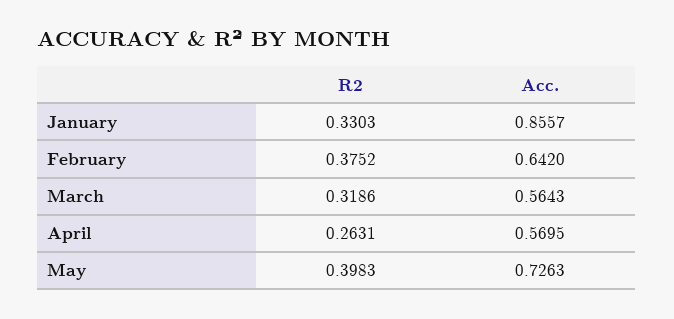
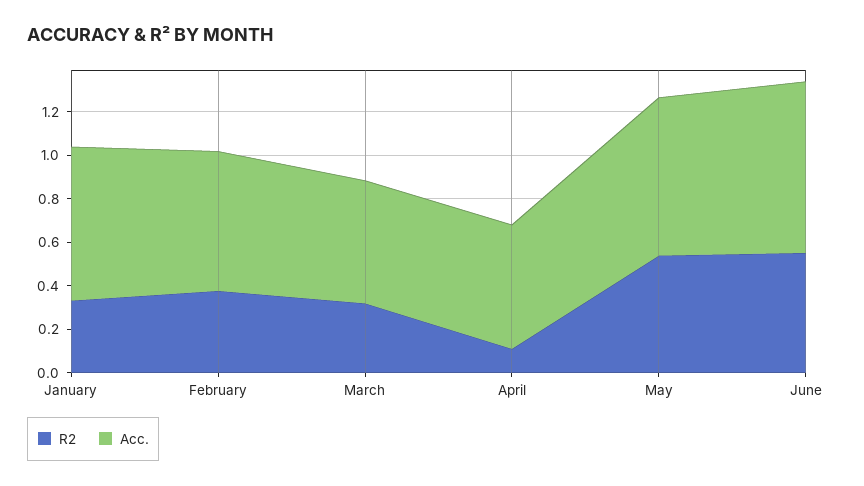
  {
    "R2": {
      "January": 0.3303,
      "February": 0.3752,
      "March": 0.3186,
-     "April": 0.2631,
+     "April": 0.1,
-     "May": 0.3983
+     "May": 0.55,
+     "June": 0.55
    },
    "Acc.": {
-     "January": 0.8557,
+     "January": 0.7,
      "February": 0.642,
      "March": 0.5643,
      "April": 0.5695,
-     "May": 0.7263
+     "May": 0.7263,
+     "June": 0.8
    }
  }

